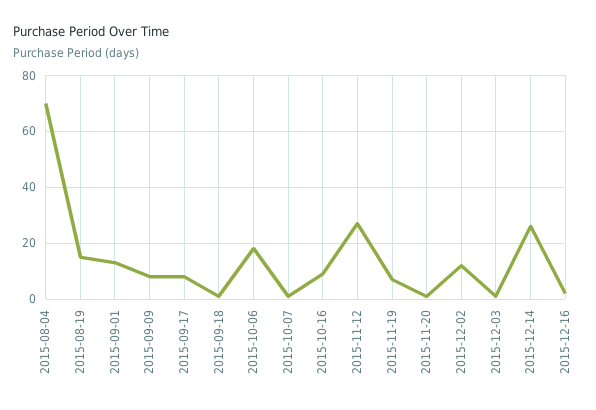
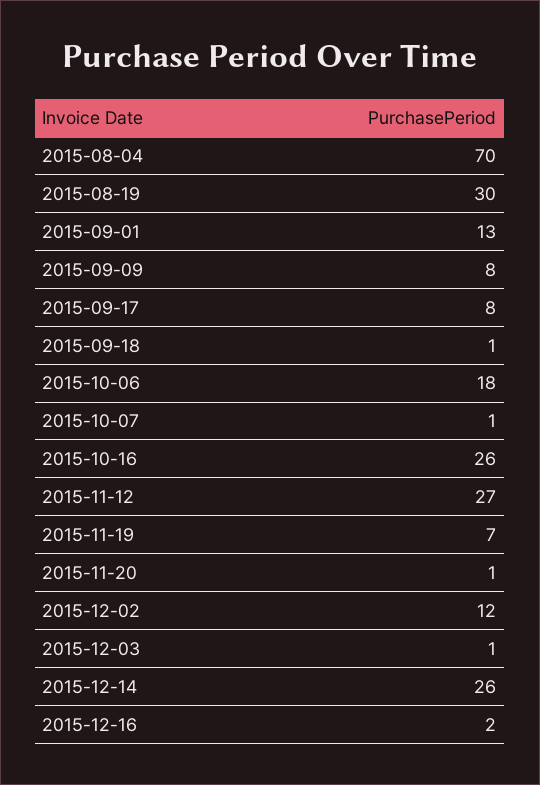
  {
    "2015-08-04": 70,
-   "2015-08-19": 15,
+   "2015-08-19": 30,
    "2015-09-01": 13,
    "2015-09-09": 8,
    "2015-09-17": 8,
    "2015-09-18": 1,
    "2015-10-06": 18,
    "2015-10-07": 1,
-   "2015-10-16": 10,
+   "2015-10-16": 26,
    "2015-11-12": 27,
    "2015-11-19": 7,
    "2015-11-20": 1,
    "2015-12-02": 12,
    "2015-12-03": 1,
    "2015-12-14": 26,
    "2015-12-16": 2
  }

